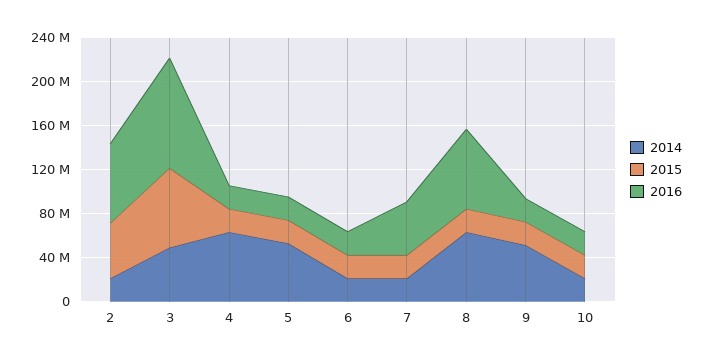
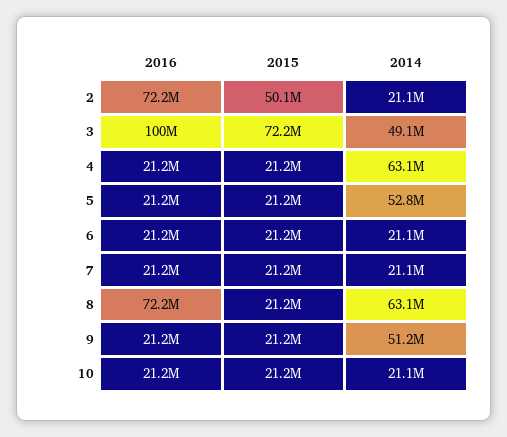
  {
    "2014": {
      "2": 21100000,
      "3": 49100000,
      "4": 63100000,
      "5": 52800000,
      "6": 21100000,
      "7": 21100000,
      "8": 63100000,
      "9": 51200000,
      "10": 21100000
    },
    "2015": {
      "2": 50100000,
      "3": 72200000,
      "4": 21200000,
      "5": 21200000,
      "6": 21200000,
      "7": 21200000,
      "8": 21200000,
      "9": 21200000,
      "10": 21200000
    },
    "2016": {
      "2": 72200000,
      "3": 100000000,
      "4": 21200000,
      "5": 21200000,
      "6": 21200000,
-     "7": 50000000,
+     "7": 21200000,
      "8": 72200000,
      "9": 21200000,
      "10": 21200000
    }
  }

